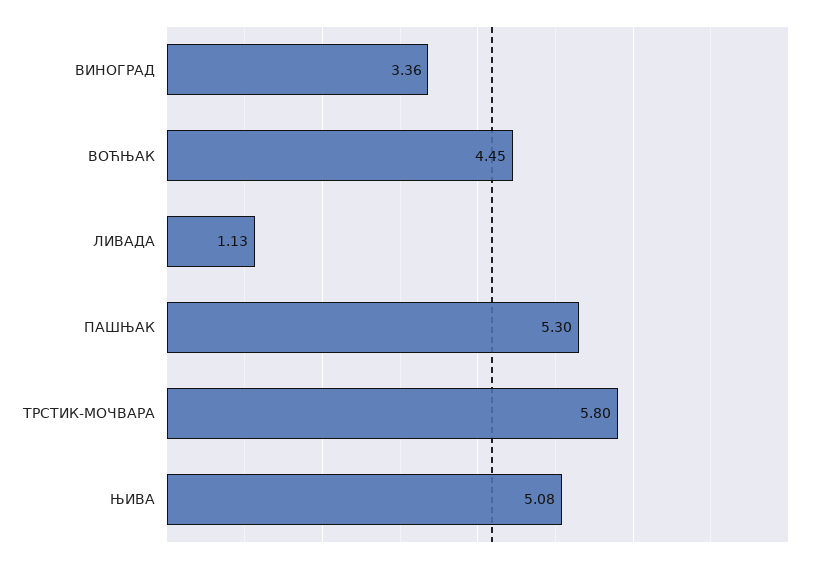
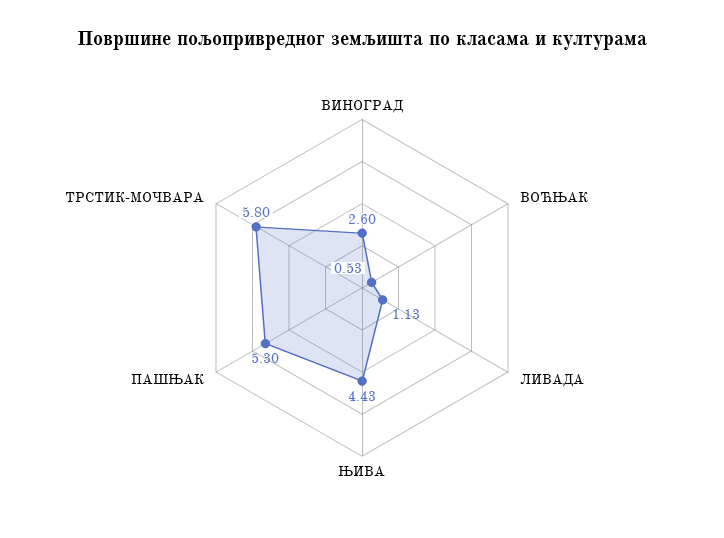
  {
-   "ВИНОГРАД": 3.36,
+   "ВИНОГРАД": 2.6,
-   "ВОЋЊАК": 4.45,
+   "ВОЋЊАК": 0.53,
    "ЛИВАДА": 1.13,
    "ПАШЊАК": 5.3,
    "ТРСТИК-МОЧВАРА": 5.8,
-   "ЊИВА": 5.08
+   "ЊИВА": 4.43
  }

